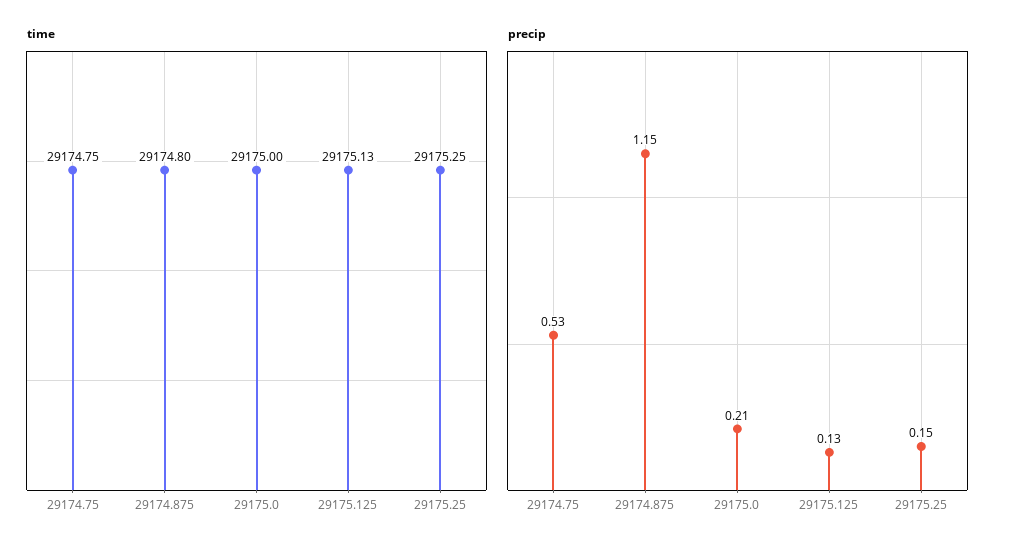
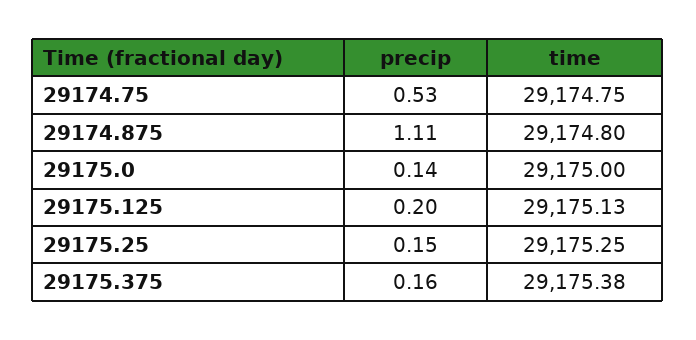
  {
    "time": {
      "29174.75": 29174.75,
      "29174.875": 29174.8,
      "29175.0": 29175,
      "29175.125": 29175.13,
-     "29175.25": 29175.25
+     "29175.25": 29175.25,
+     "29175.375": 29175.38
    },
    "precip": {
      "29174.75": 0.53,
-     "29174.875": 1.15,
+     "29174.875": 1.11,
-     "29175.0": 0.21,
+     "29175.0": 0.14,
-     "29175.125": 0.13,
+     "29175.125": 0.2,
-     "29175.25": 0.15
+     "29175.25": 0.15,
+     "29175.375": 0.16
    }
  }

